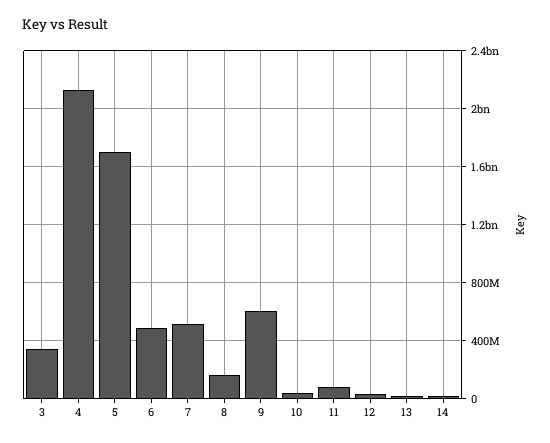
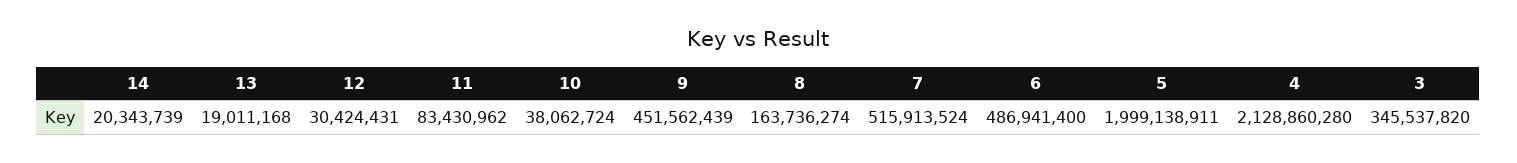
  {
    "3": 345537820,
    "4": 2128860280,
-   "5": 1700000000,
+   "5": 1999138911,
    "6": 486941400,
    "7": 515913524,
    "8": 163736274,
-   "9": 600000000,
+   "9": 451562439,
    "10": 38062724,
    "11": 83430962,
    "12": 30424431,
    "13": 19011168,
    "14": 20343739
  }

